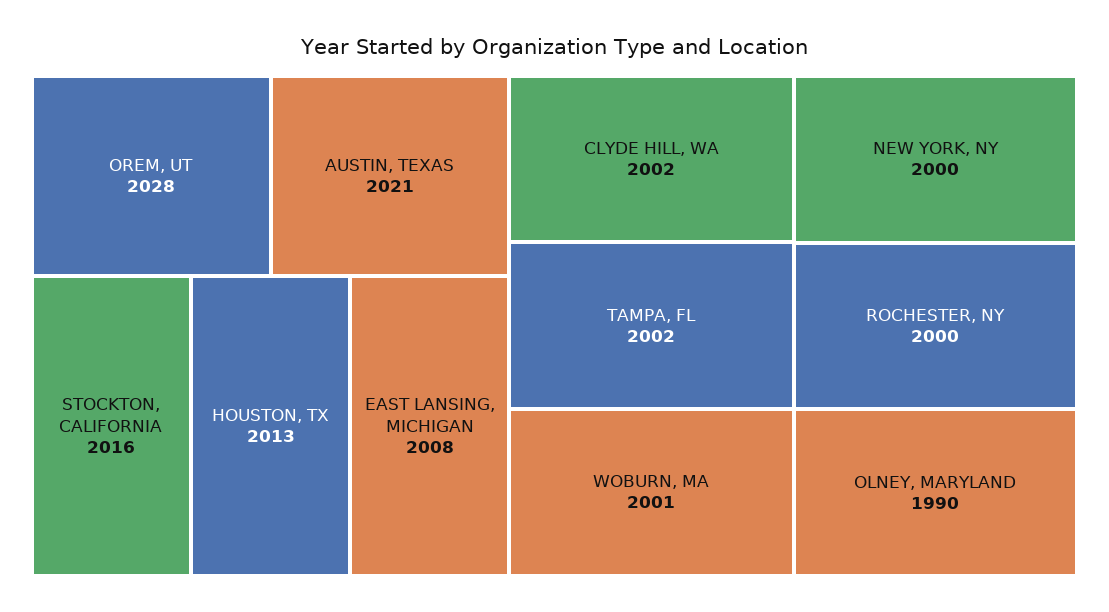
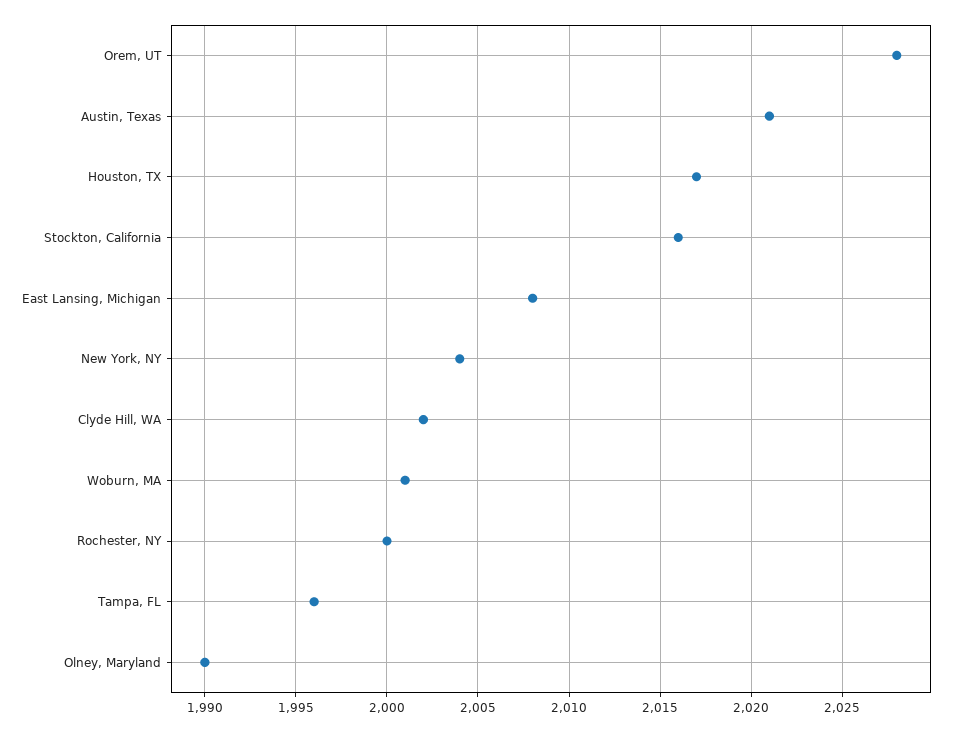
  {
    "OREM, UT": 2028,
    "AUSTIN, TEXAS": 2021,
    "STOCKTON, CALIFORNIA": 2016,
-   "HOUSTON, TX": 2013,
+   "HOUSTON, TX": 2017,
    "EAST LANSING, MICHIGAN": 2008,
    "CLYDE HILL, WA": 2002,
-   "TAMPA, FL": 2002,
+   "TAMPA, FL": 1996,
    "WOBURN, MA": 2001,
-   "NEW YORK, NY": 2000,
+   "NEW YORK, NY": 2004,
    "ROCHESTER, NY": 2000,
    "OLNEY, MARYLAND": 1990
  }

